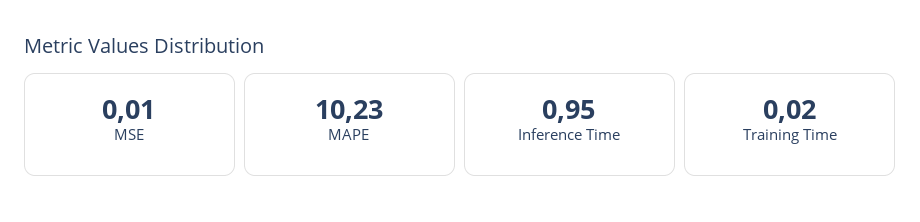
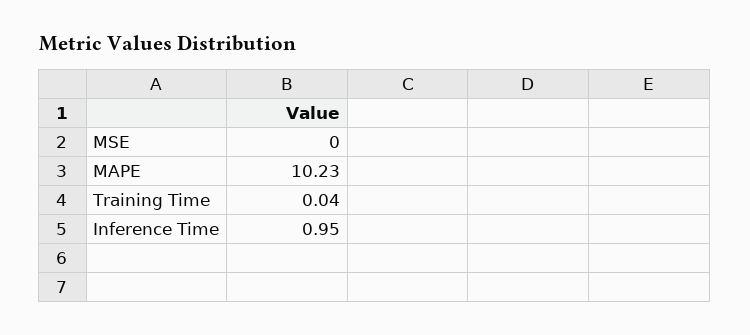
  {
-   "MSE": 0.01,
+   "MSE": 0,
    "MAPE": 10.23,
    "Inference Time": 0.95,
-   "Training Time": 0.02
+   "Training Time": 0.04
  }

